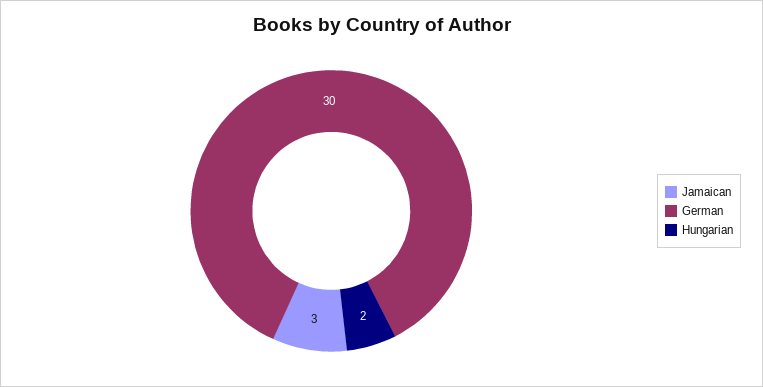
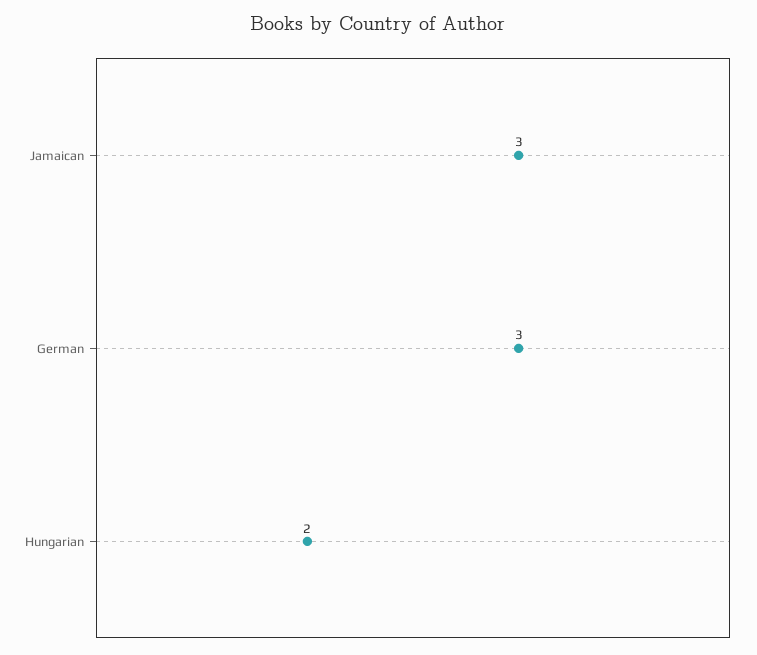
  {
    "Jamaican": 3,
-   "German": 30,
+   "German": 3,
    "Hungarian": 2
  }

